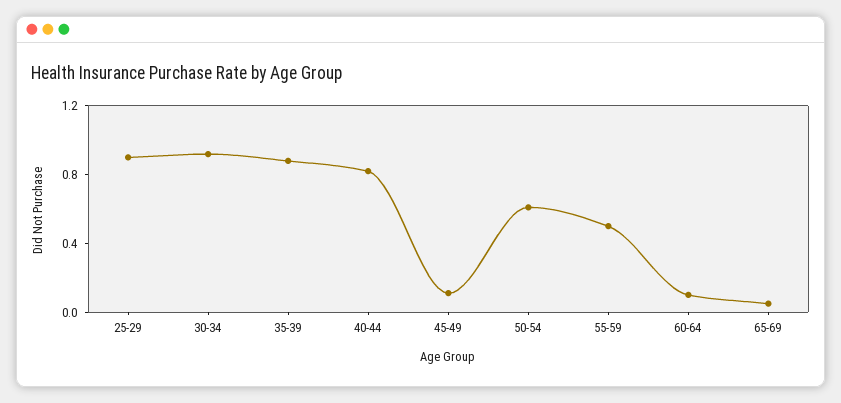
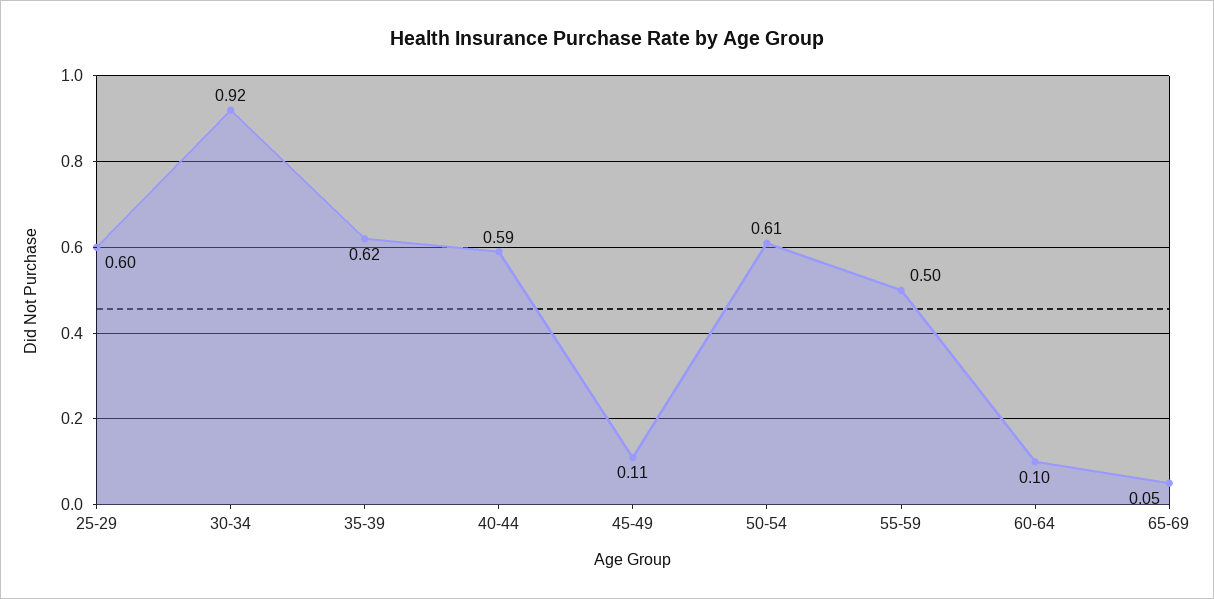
  {
-   "25-29": 0.9,
+   "25-29": 0.6,
    "30-34": 0.92,
-   "35-39": 0.9,
+   "35-39": 0.62,
-   "40-44": 0.8,
+   "40-44": 0.59,
    "45-49": 0.11,
    "50-54": 0.61,
    "55-59": 0.5,
    "60-64": 0.1,
    "65-69": 0.05
  }

